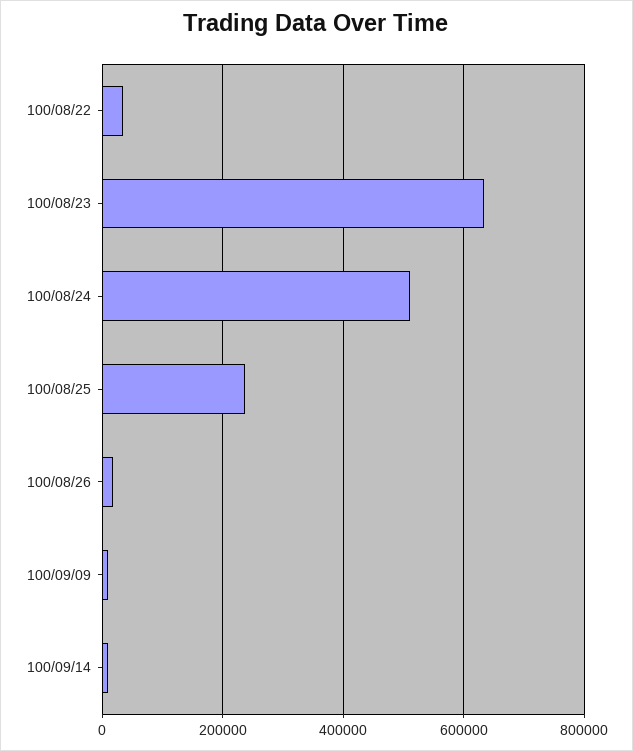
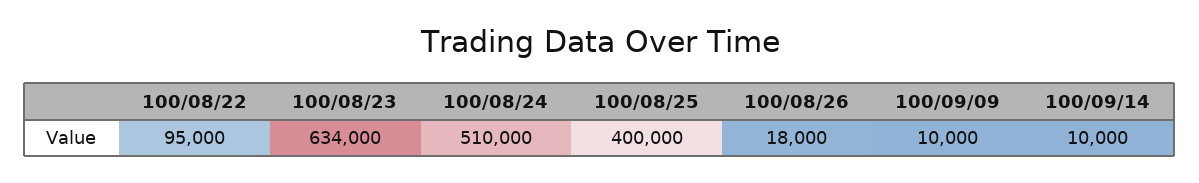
  {
-   "100/08/22": 40000,
+   "100/08/22": 95000,
    "100/08/23": 634000,
    "100/08/24": 510000,
-   "100/08/25": 240000,
+   "100/08/25": 400000,
    "100/08/26": 18000,
    "100/09/09": 10000,
    "100/09/14": 10000
  }

